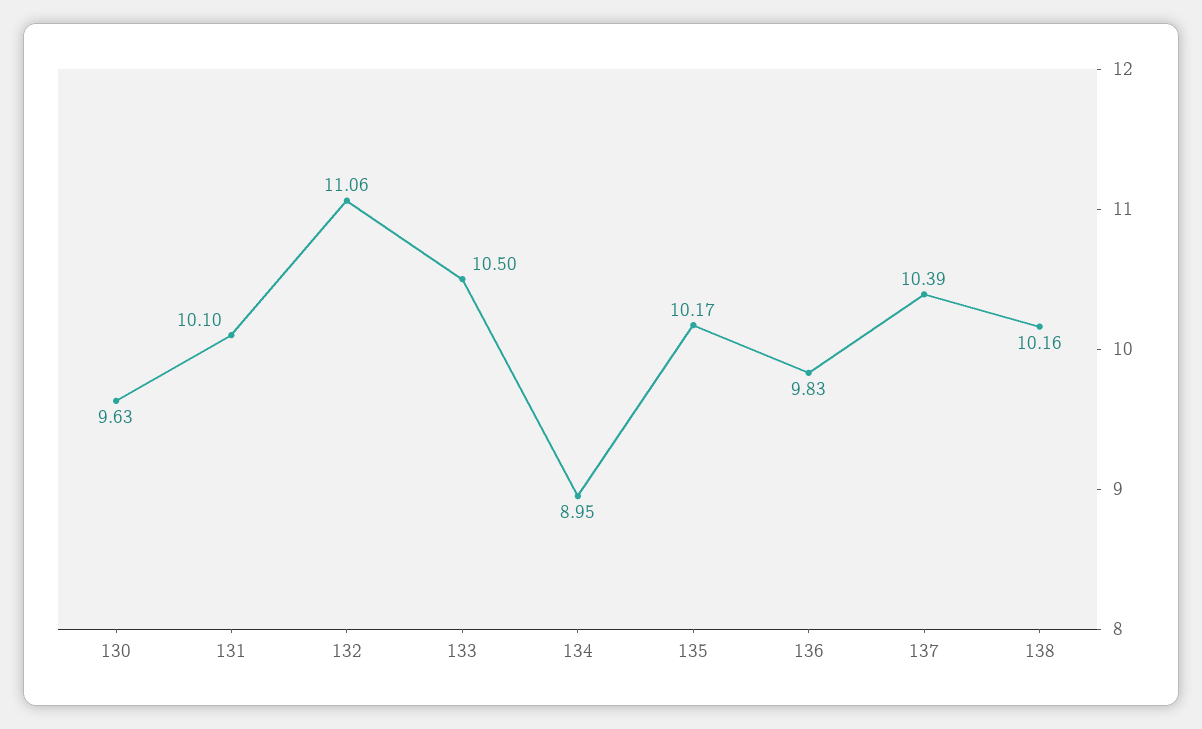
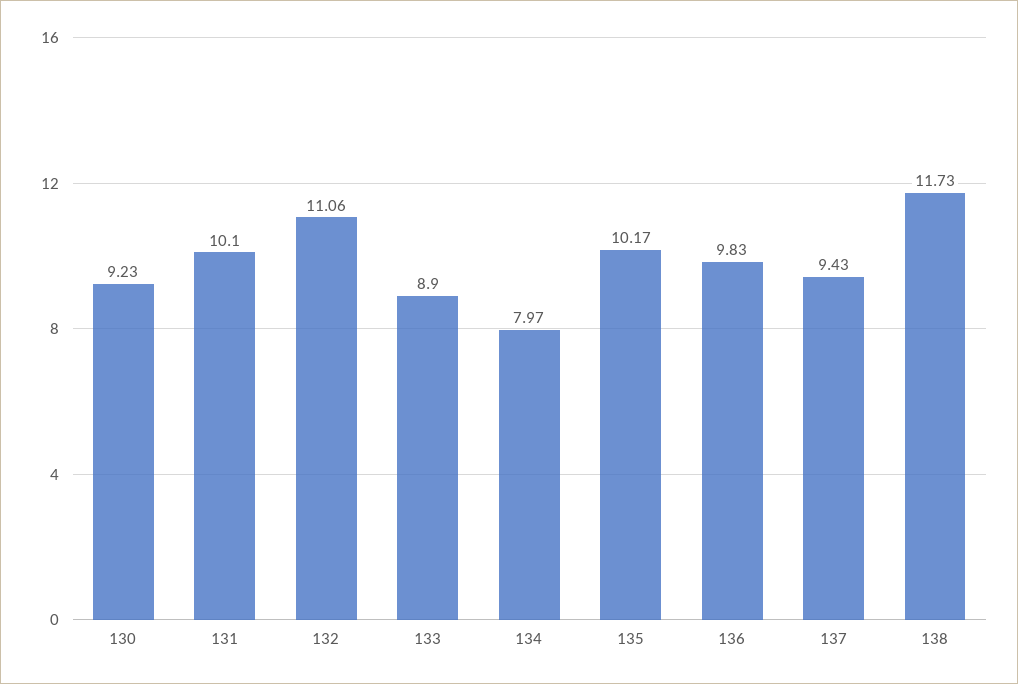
  {
-   "130": 9.63,
+   "130": 9.23,
    "131": 10.1,
    "132": 11.06,
-   "133": 10.5,
+   "133": 8.9,
-   "134": 8.95,
+   "134": 7.97,
    "135": 10.17,
    "136": 9.83,
-   "137": 10.39,
+   "137": 9.43,
-   "138": 10.16
+   "138": 11.73
  }

